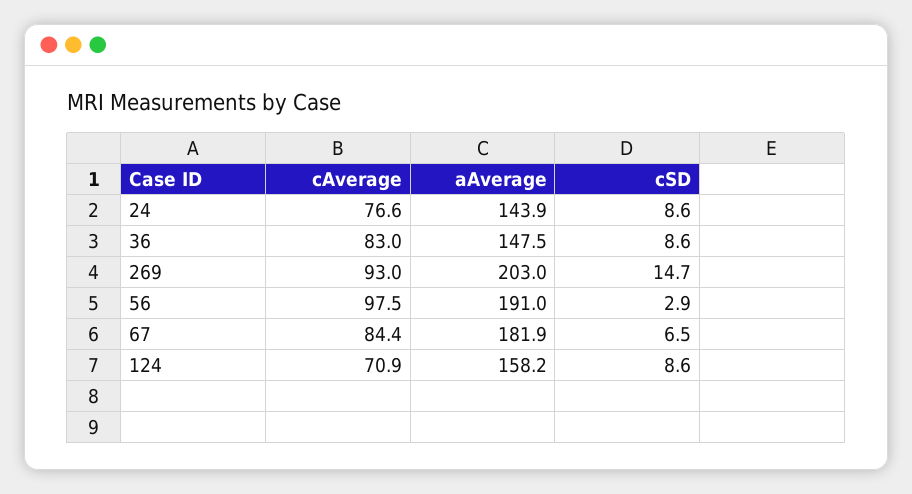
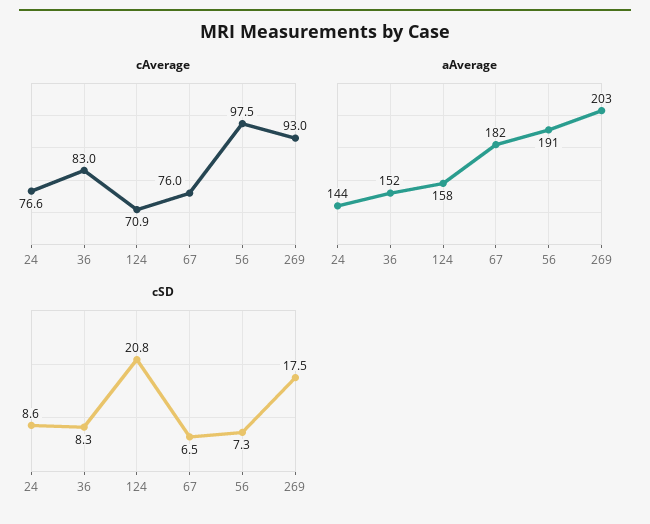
  {
    "cAverage": {
      "24": 76.6,
      "36": 83,
      "269": 93,
      "56": 97.5,
-     "67": 84.4,
+     "67": 76,
      "124": 70.9
    },
    "aAverage": {
      "24": 143.9,
-     "36": 147.5,
+     "36": 152,
      "269": 203,
      "56": 191,
      "67": 181.9,
      "124": 158.2
    },
    "cSD": {
      "24": 8.6,
-     "36": 8.6,
+     "36": 8.3,
-     "269": 14.7,
+     "269": 17.5,
-     "56": 2.9,
+     "56": 7.3,
      "67": 6.5,
-     "124": 8.6
+     "124": 20.8
    }
  }

